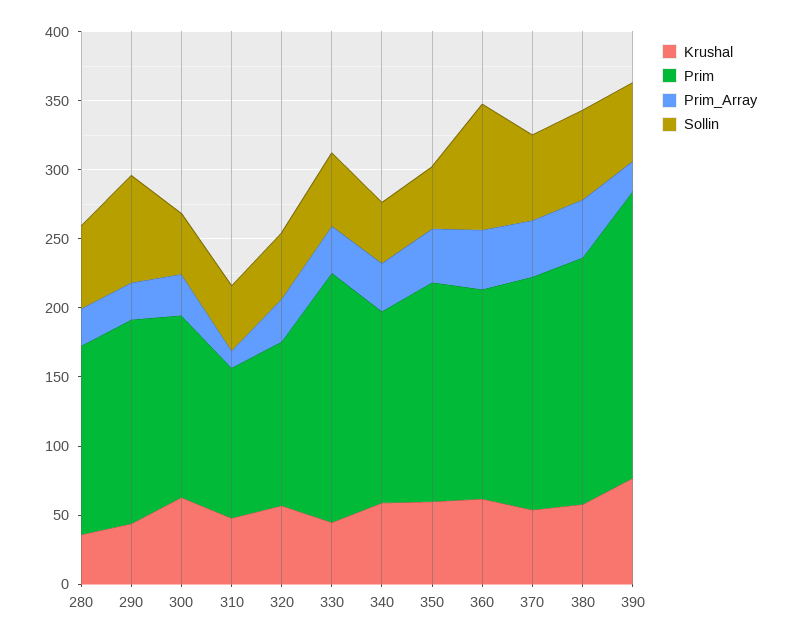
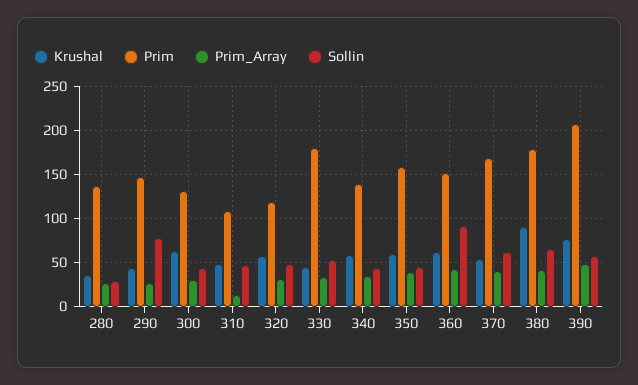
  {
    "Krushal": {
      "280": 40,
      "290": 40,
      "300": 60,
      "310": 50,
      "320": 60,
      "330": 40,
      "340": 60,
      "350": 60,
      "360": 60,
      "370": 50,
-     "380": 60,
+     "380": 90,
      "390": 80
    },
    "Prim": {
      "280": 140,
      "290": 150,
      "300": 130,
      "310": 110,
      "320": 120,
      "330": 180,
      "340": 140,
      "350": 160,
      "360": 150,
      "370": 170,
      "380": 180,
      "390": 210
    },
    "Prim_Array": {
      "280": 30,
      "290": 30,
      "300": 30,
      "310": 10,
      "320": 30,
      "330": 30,
      "340": 30,
      "350": 40,
      "360": 40,
      "370": 40,
      "380": 40,
-     "390": 20
+     "390": 50
    },
    "Sollin": {
-     "280": 60,
+     "280": 30,
      "290": 80,
      "300": 40,
      "310": 50,
      "320": 50,
      "330": 50,
      "340": 40,
      "350": 40,
      "360": 90,
      "370": 60,
      "380": 60,
      "390": 60
    }
  }

